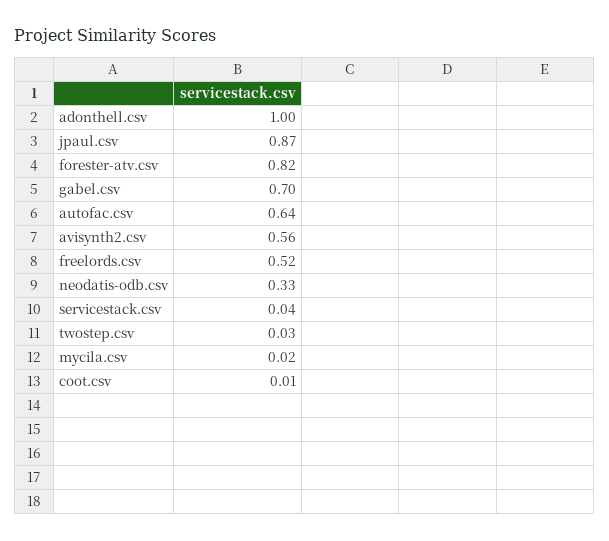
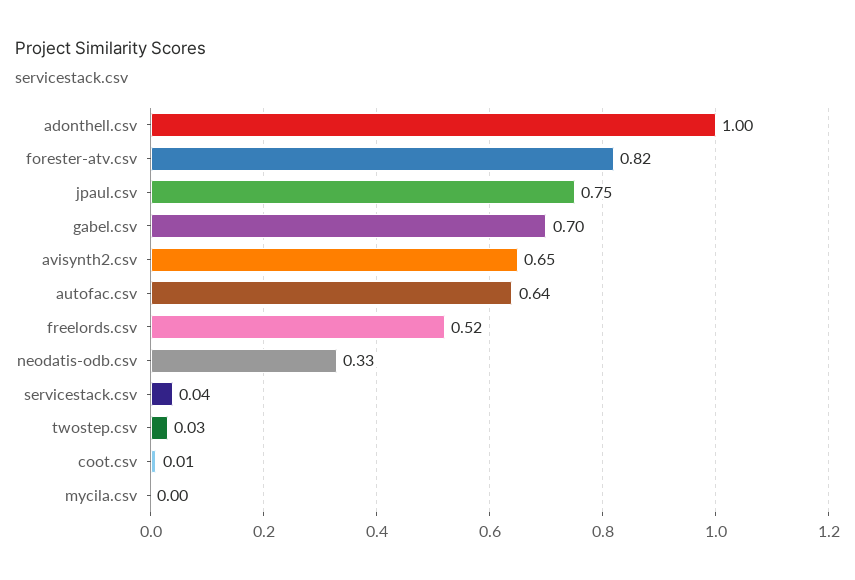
  {
    "adonthell.csv": 1,
-   "jpaul.csv": 0.87,
+   "jpaul.csv": 0.75,
    "forester-atv.csv": 0.82,
    "gabel.csv": 0.7,
    "autofac.csv": 0.64,
-   "avisynth2.csv": 0.56,
+   "avisynth2.csv": 0.65,
    "freelords.csv": 0.52,
    "neodatis-odb.csv": 0.33,
    "servicestack.csv": 0.04,
    "twostep.csv": 0.03,
-   "mycila.csv": 0.02,
+   "mycila.csv": 0,
    "coot.csv": 0.01
  }

